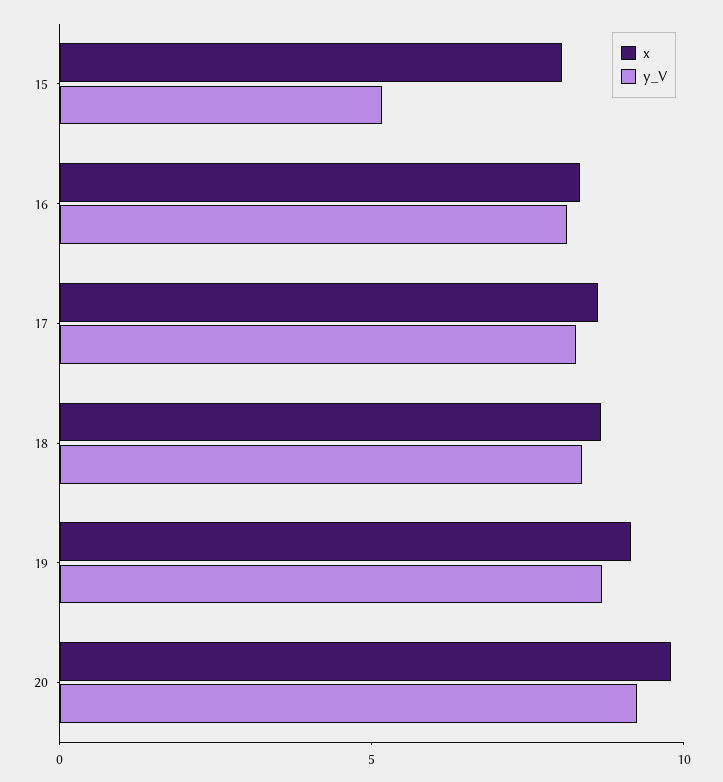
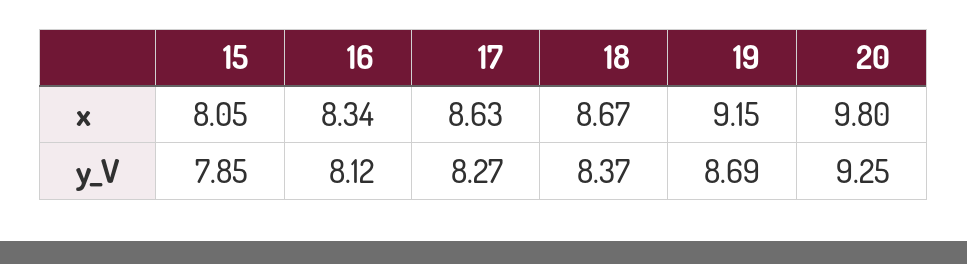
  {
    "x": {
      "15": 8.05,
      "16": 8.34,
      "17": 8.63,
      "18": 8.67,
      "19": 9.15,
      "20": 9.8
    },
    "y_V": {
-     "15": 5,
+     "15": 7.85,
      "16": 8.12,
      "17": 8.27,
      "18": 8.37,
      "19": 8.69,
      "20": 9.25
    }
  }

